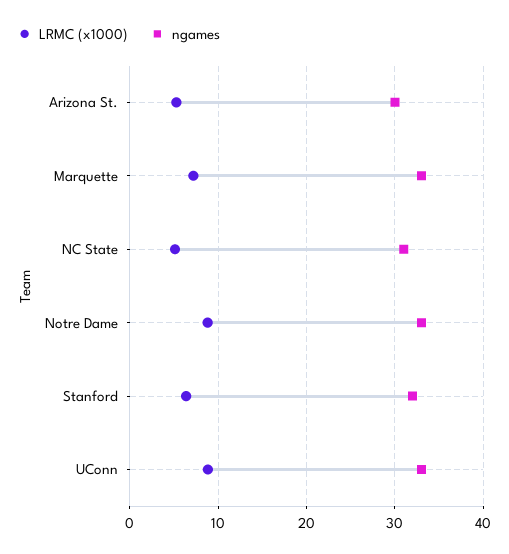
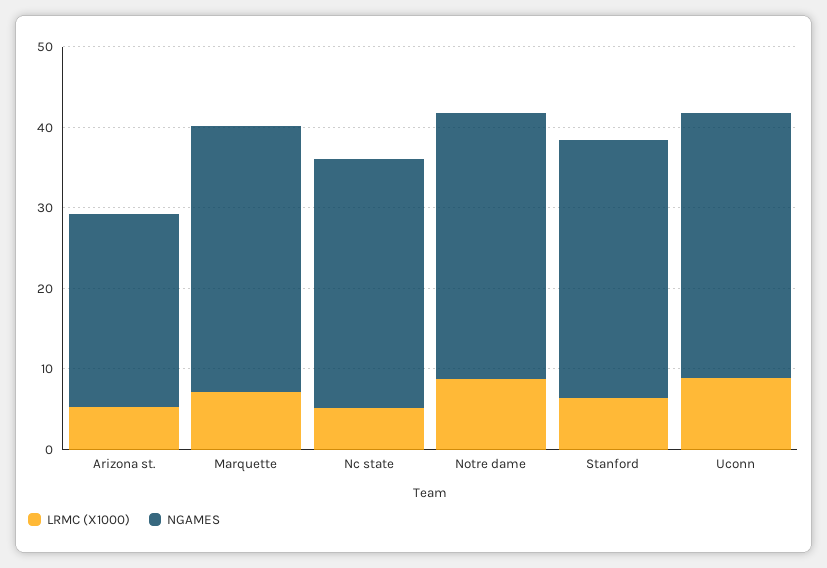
  {
    "LRMC (x1000)": {
      "Arizona St.": 5,
      "Marquette": 7,
      "NC State": 5,
      "Notre Dame": 9,
      "Stanford": 6,
      "UConn": 9
    },
    "ngames": {
-     "Arizona St.": 30,
+     "Arizona St.": 24,
      "Marquette": 33,
      "NC State": 31,
      "Notre Dame": 33,
      "Stanford": 32,
      "UConn": 33
    }
  }

